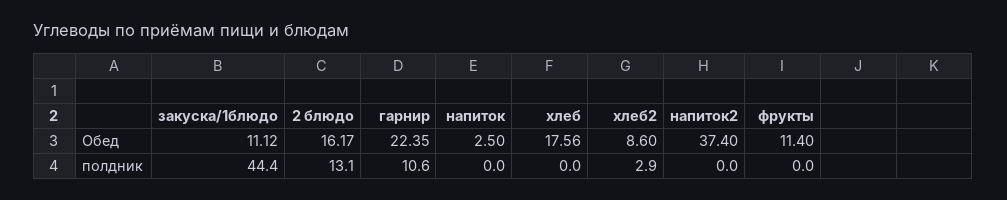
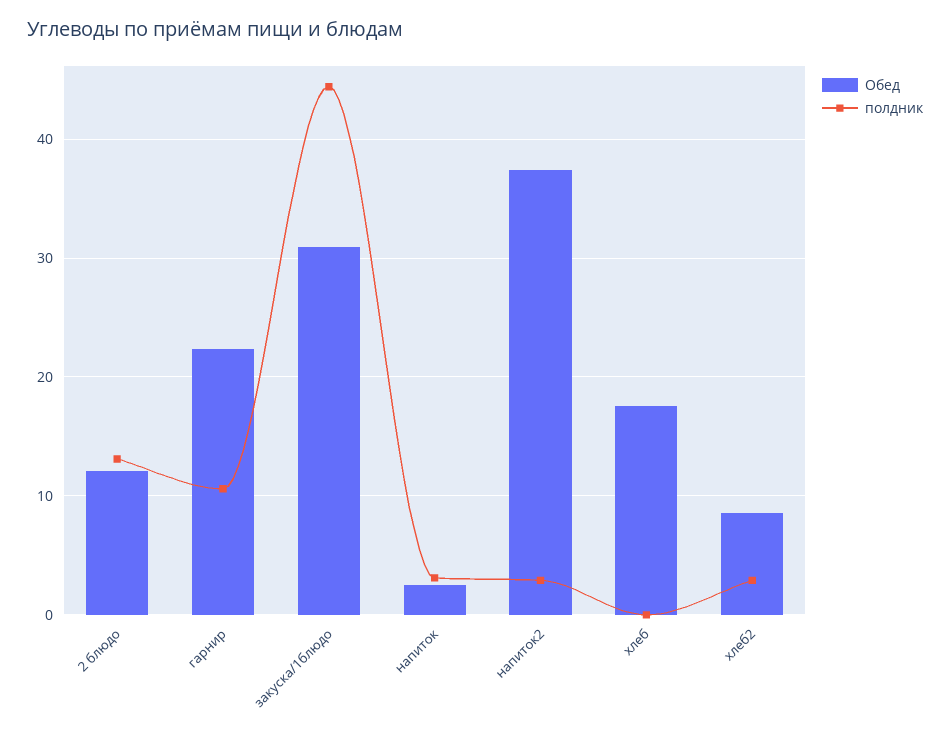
  {
    "Обед": {
-     "закуска/1блюдо": 11.12,
+     "закуска/1блюдо": 31,
-     "2 блюдо": 16.17,
+     "2 блюдо": 12,
      "гарнир": 22.35,
      "напиток": 2.5,
      "хлеб": 17.56,
      "хлеб2": 8.6,
-     "напиток2": 37.4,
+     "напиток2": 37.4
-     "фрукты": 11.4
    },
    "полдник": {
      "закуска/1блюдо": 44.4,
      "2 блюдо": 13.1,
      "гарнир": 10.6,
-     "напиток": 0,
+     "напиток": 3,
      "хлеб": 0,
      "хлеб2": 2.9,
-     "напиток2": 0,
+     "напиток2": 3
-     "фрукты": 0
    }
  }

